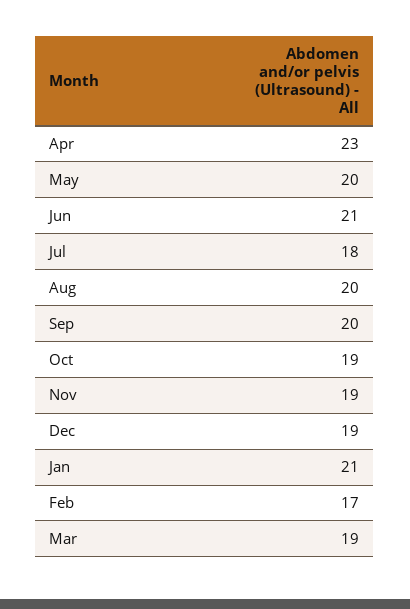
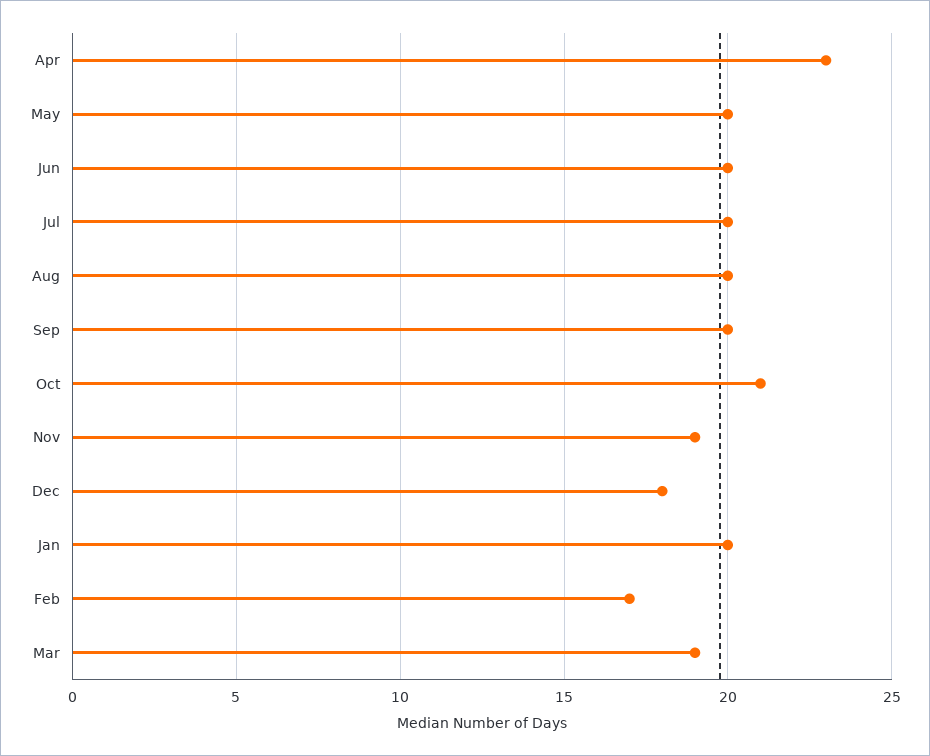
  {
    "Apr": 23,
    "May": 20,
-   "Jun": 21,
+   "Jun": 20,
-   "Jul": 18,
+   "Jul": 20,
    "Aug": 20,
    "Sep": 20,
-   "Oct": 19,
+   "Oct": 21,
    "Nov": 19,
-   "Dec": 19,
+   "Dec": 18,
-   "Jan": 21,
+   "Jan": 20,
    "Feb": 17,
    "Mar": 19
  }

